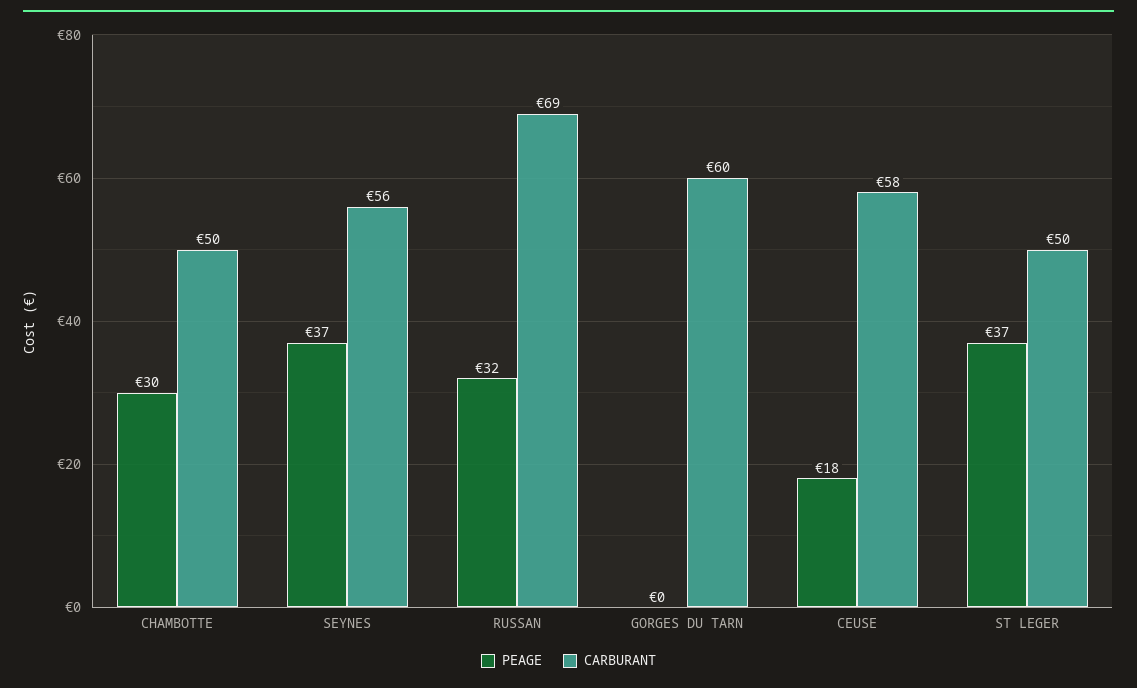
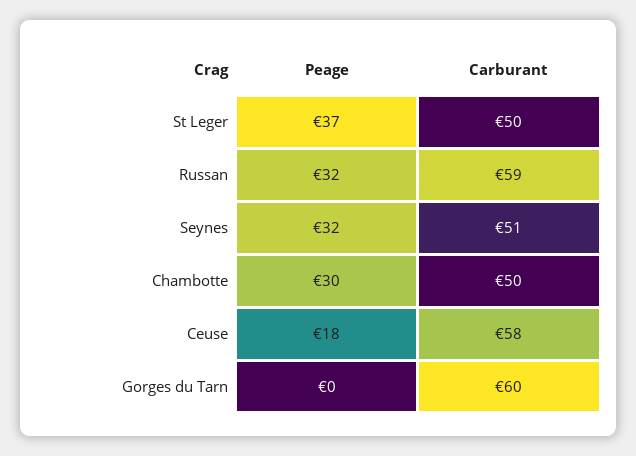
  {
    "PEAGE": {
      "CHAMBOTTE": 30,
-     "SEYNES": 37,
+     "SEYNES": 32,
      "RUSSAN": 32,
      "GORGES DU TARN": 0,
      "CEUSE": 18,
      "ST LEGER": 37
    },
    "CARBURANT": {
      "CHAMBOTTE": 50,
-     "SEYNES": 56,
+     "SEYNES": 51,
-     "RUSSAN": 69,
+     "RUSSAN": 59,
      "GORGES DU TARN": 60,
      "CEUSE": 58,
      "ST LEGER": 50
    }
  }

